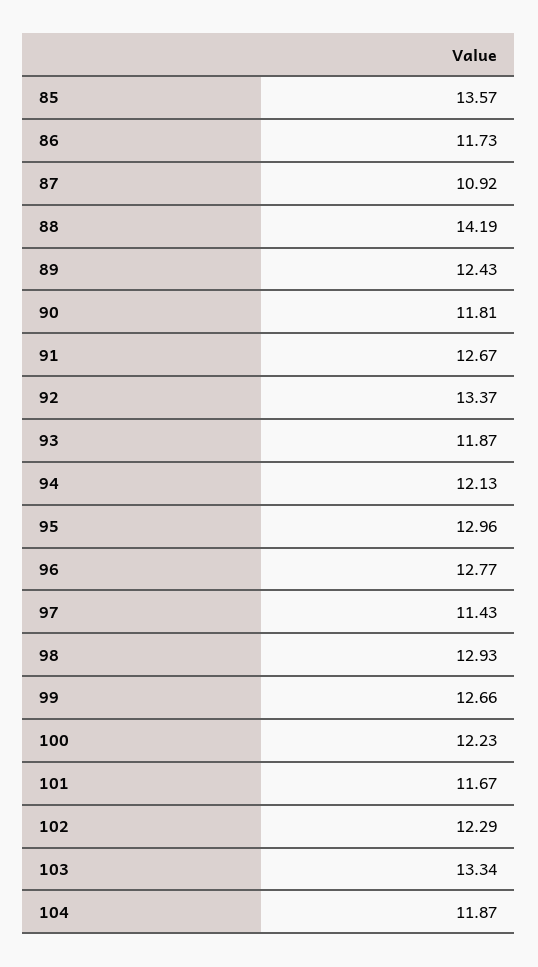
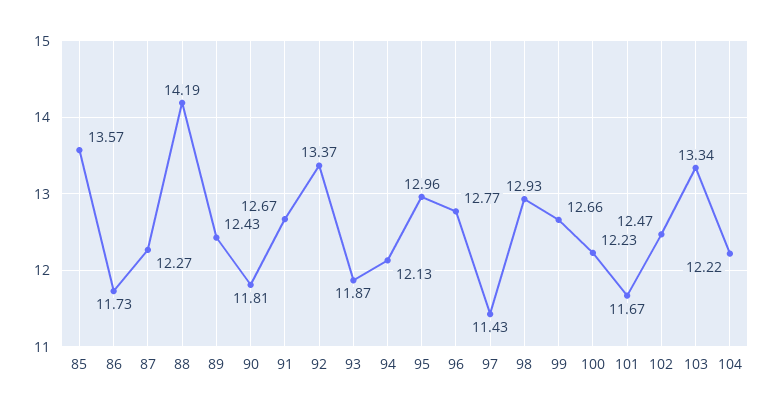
  {
    "85": 13.57,
    "86": 11.73,
-   "87": 10.92,
+   "87": 12.27,
    "88": 14.19,
    "89": 12.43,
    "90": 11.81,
    "91": 12.67,
    "92": 13.37,
    "93": 11.87,
    "94": 12.13,
    "95": 12.96,
    "96": 12.77,
    "97": 11.43,
    "98": 12.93,
    "99": 12.66,
    "100": 12.23,
    "101": 11.67,
-   "102": 12.29,
+   "102": 12.47,
    "103": 13.34,
-   "104": 11.87
+   "104": 12.22
  }

